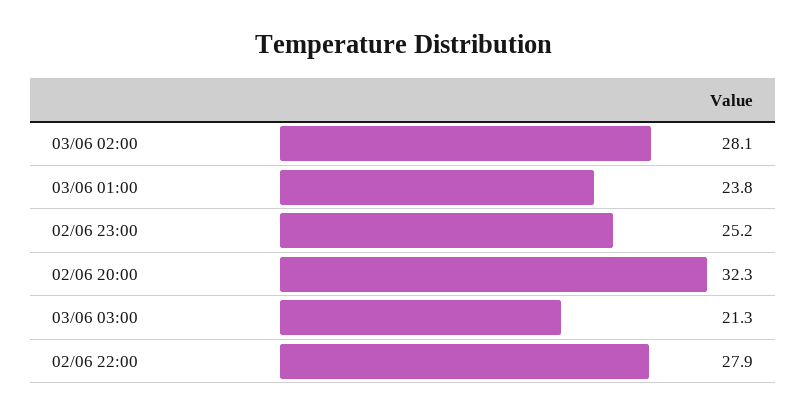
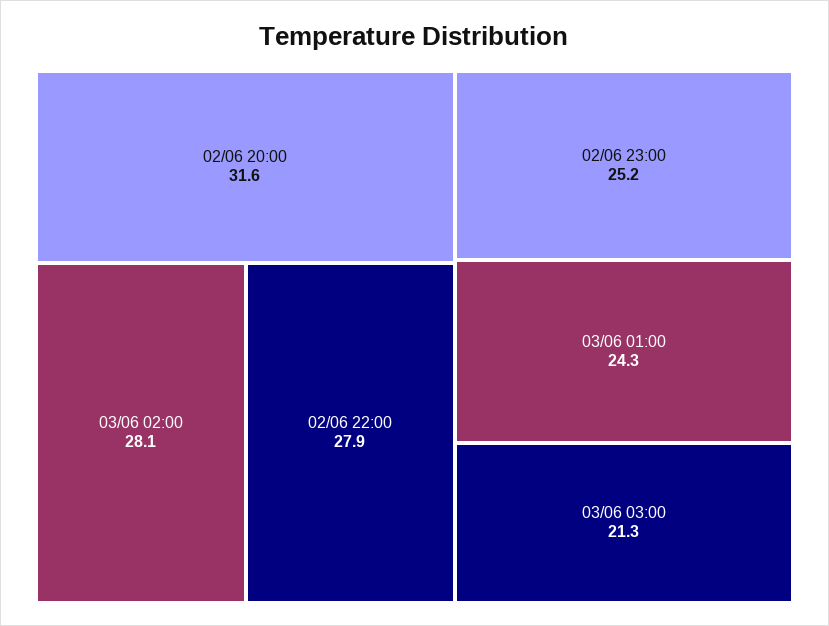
  {
    "03/06 02:00": 28.1,
-   "03/06 01:00": 23.8,
+   "03/06 01:00": 24.3,
    "02/06 23:00": 25.2,
-   "02/06 20:00": 32.3,
+   "02/06 20:00": 31.6,
    "03/06 03:00": 21.3,
    "02/06 22:00": 27.9
  }

